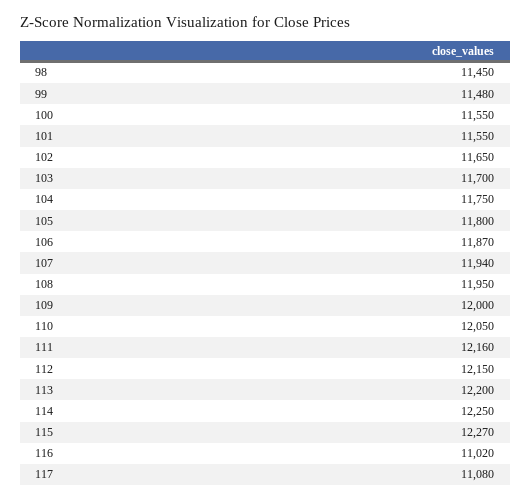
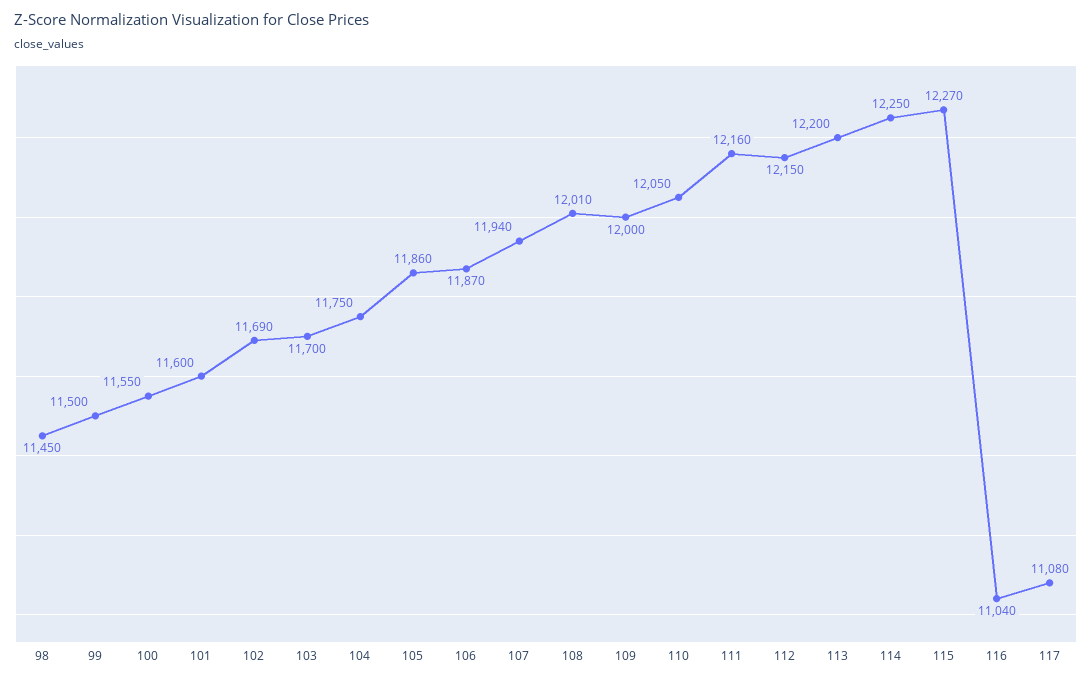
  {
    "98": 11450,
-   "99": 11480,
+   "99": 11500,
    "100": 11550,
-   "101": 11550,
+   "101": 11600,
-   "102": 11650,
+   "102": 11690,
    "103": 11700,
    "104": 11750,
-   "105": 11800,
+   "105": 11860,
    "106": 11870,
    "107": 11940,
-   "108": 11950,
+   "108": 12010,
    "109": 12000,
    "110": 12050,
    "111": 12160,
    "112": 12150,
    "113": 12200,
    "114": 12250,
    "115": 12270,
-   "116": 11020,
+   "116": 11040,
    "117": 11080
  }

